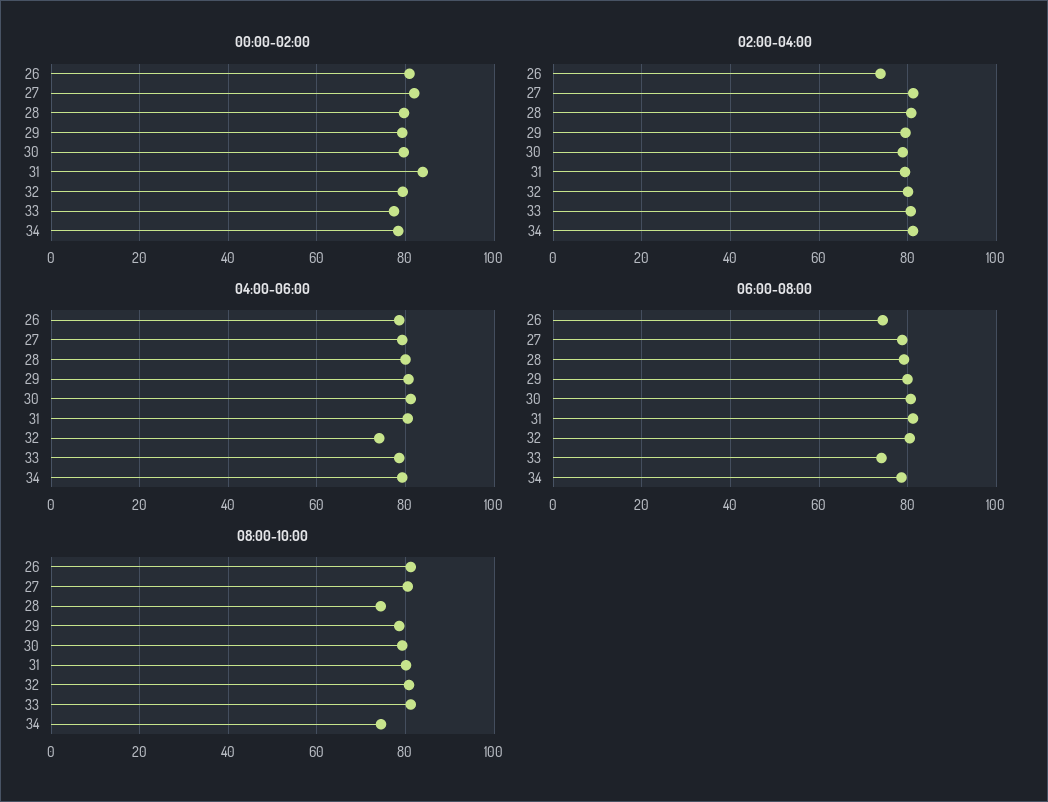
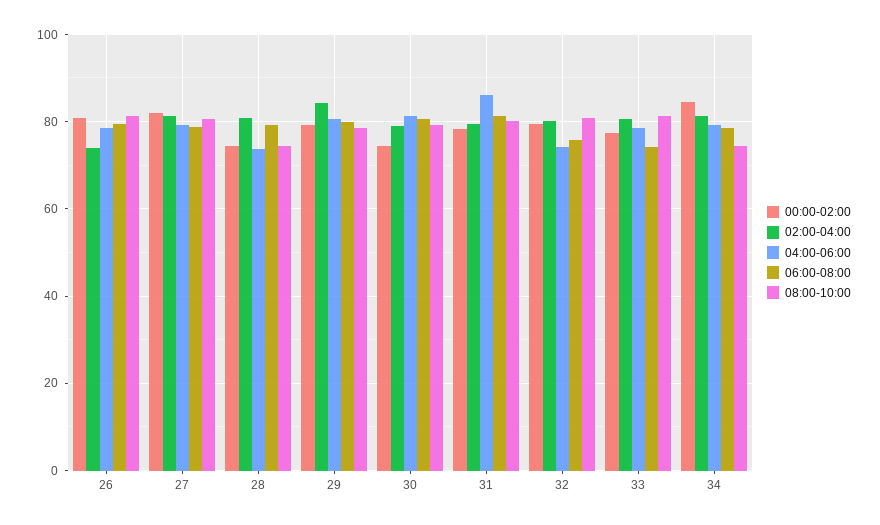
  {
    "00:00-02:00": {
      "26": 80,
      "27": 82,
-     "28": 80,
+     "28": 74,
      "29": 80,
-     "30": 80,
+     "30": 74,
-     "31": 84,
+     "31": 78,
      "32": 80,
      "33": 78,
-     "34": 78
+     "34": 84
    },
    "02:00-04:00": {
      "26": 74,
      "27": 82,
      "28": 80,
-     "29": 80,
+     "29": 84,
      "30": 78,
      "31": 80,
      "32": 80,
      "33": 80,
      "34": 82
    },
    "04:00-06:00": {
      "26": 78,
      "27": 80,
-     "28": 80,
+     "28": 74,
      "29": 80,
      "30": 82,
-     "31": 80,
+     "31": 86,
      "32": 74,
      "33": 78,
      "34": 80
    },
    "06:00-08:00": {
-     "26": 74,
+     "26": 80,
      "27": 78,
      "28": 80,
      "29": 80,
      "30": 80,
      "31": 82,
-     "32": 80,
+     "32": 76,
      "33": 74,
      "34": 78
    },
    "08:00-10:00": {
      "26": 82,
      "27": 80,
      "28": 74,
      "29": 78,
      "30": 80,
      "31": 80,
      "32": 80,
      "33": 82,
      "34": 74
    }
  }

